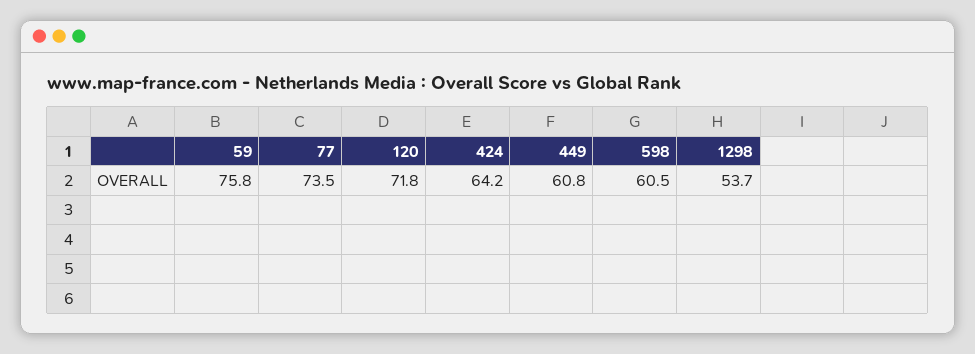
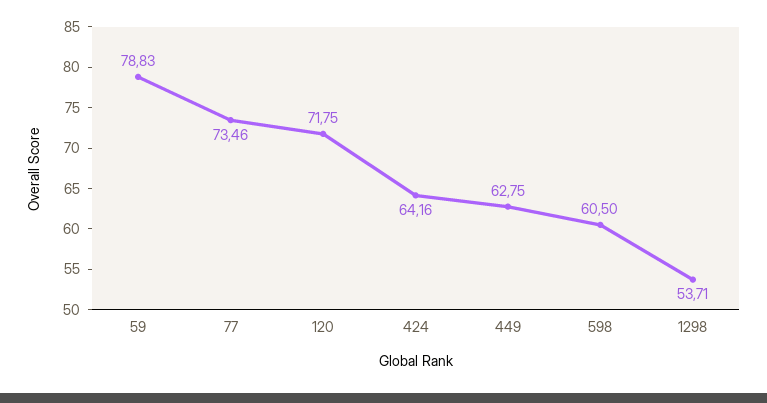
  {
-   "59": 75.8,
+   "59": 78.83,
    "77": 73.46,
    "120": 71.75,
    "424": 64.16,
-   "449": 60.8,
+   "449": 62.75,
    "598": 60.5,
    "1298": 53.71
  }

